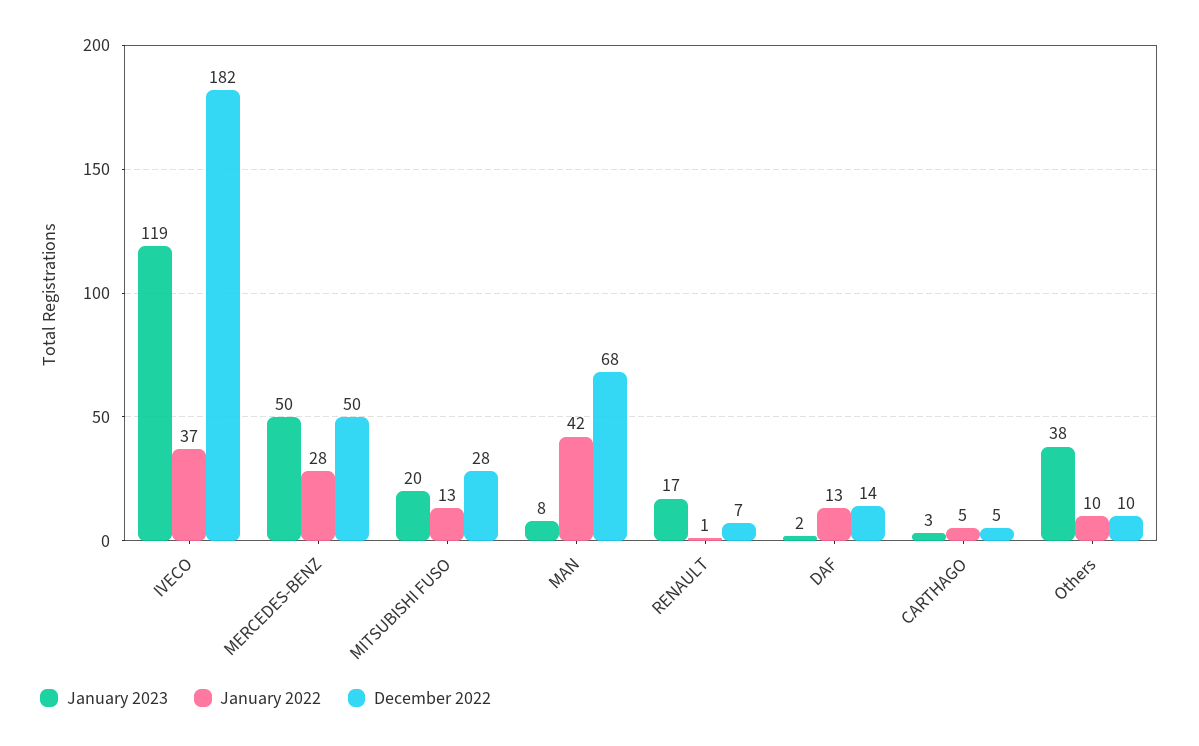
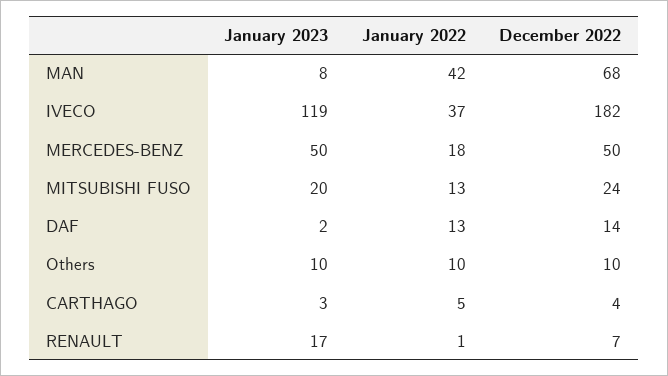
  {
    "January 2023": {
      "IVECO": 119,
      "MERCEDES-BENZ": 50,
      "MITSUBISHI FUSO": 20,
      "MAN": 8,
      "RENAULT": 17,
      "DAF": 2,
      "CARTHAGO": 3,
-     "Others": 38
+     "Others": 10
    },
    "January 2022": {
      "IVECO": 37,
-     "MERCEDES-BENZ": 28,
+     "MERCEDES-BENZ": 18,
      "MITSUBISHI FUSO": 13,
      "MAN": 42,
      "RENAULT": 1,
      "DAF": 13,
      "CARTHAGO": 5,
      "Others": 10
    },
    "December 2022": {
      "IVECO": 182,
      "MERCEDES-BENZ": 50,
-     "MITSUBISHI FUSO": 28,
+     "MITSUBISHI FUSO": 24,
      "MAN": 68,
      "RENAULT": 7,
      "DAF": 14,
-     "CARTHAGO": 5,
+     "CARTHAGO": 4,
      "Others": 10
    }
  }

